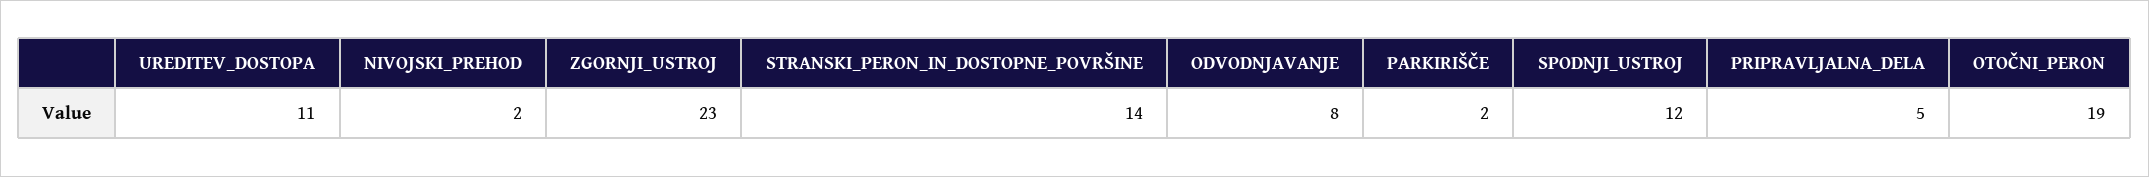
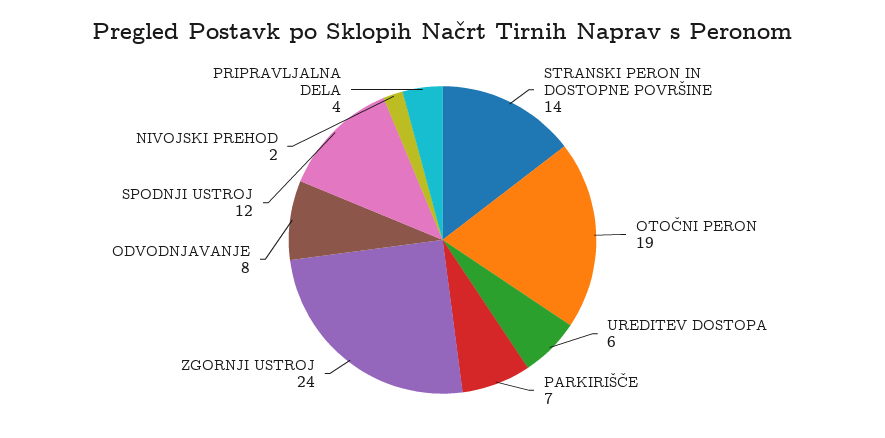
  {
-   "UREDITEV_DOSTOPA": 11,
+   "UREDITEV_DOSTOPA": 6,
    "NIVOJSKI_PREHOD": 2,
-   "ZGORNJI_USTROJ": 23,
+   "ZGORNJI_USTROJ": 24,
    "STRANSKI_PERON_IN_DOSTOPNE_POVRŠINE": 14,
    "ODVODNJAVANJE": 8,
-   "PARKIRIŠČE": 2,
+   "PARKIRIŠČE": 7,
    "SPODNJI_USTROJ": 12,
-   "PRIPRAVLJALNA_DELA": 5,
+   "PRIPRAVLJALNA_DELA": 4,
    "OTOČNI_PERON": 19
  }

